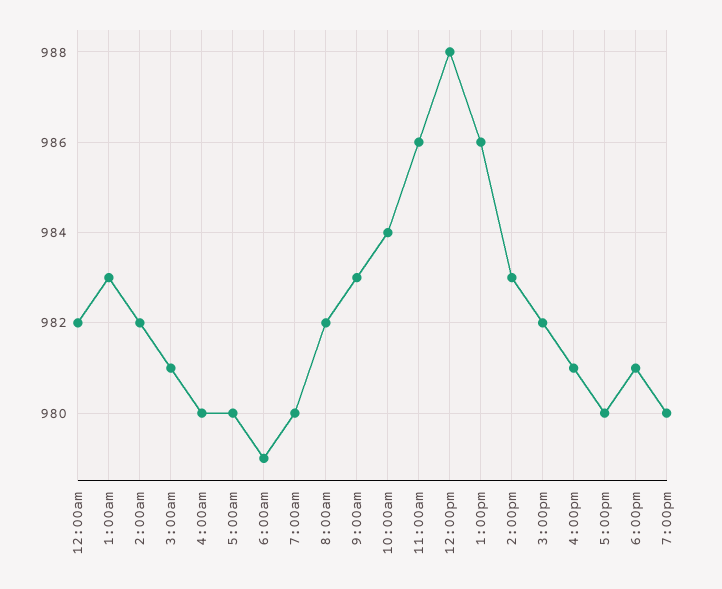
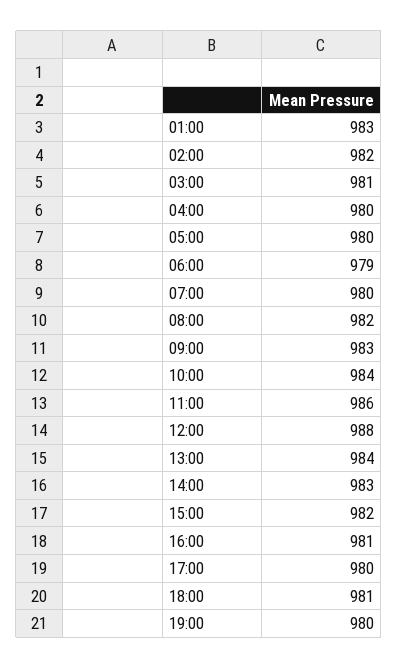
  {
-   "12:00am": 982,
    "1:00am": 983,
    "2:00am": 982,
    "3:00am": 981,
    "4:00am": 980,
    "5:00am": 980,
    "6:00am": 979,
    "7:00am": 980,
    "8:00am": 982,
    "9:00am": 983,
    "10:00am": 984,
    "11:00am": 986,
    "12:00pm": 988,
-   "1:00pm": 986,
+   "1:00pm": 984,
    "2:00pm": 983,
    "3:00pm": 982,
    "4:00pm": 981,
    "5:00pm": 980,
    "6:00pm": 981,
    "7:00pm": 980
  }

